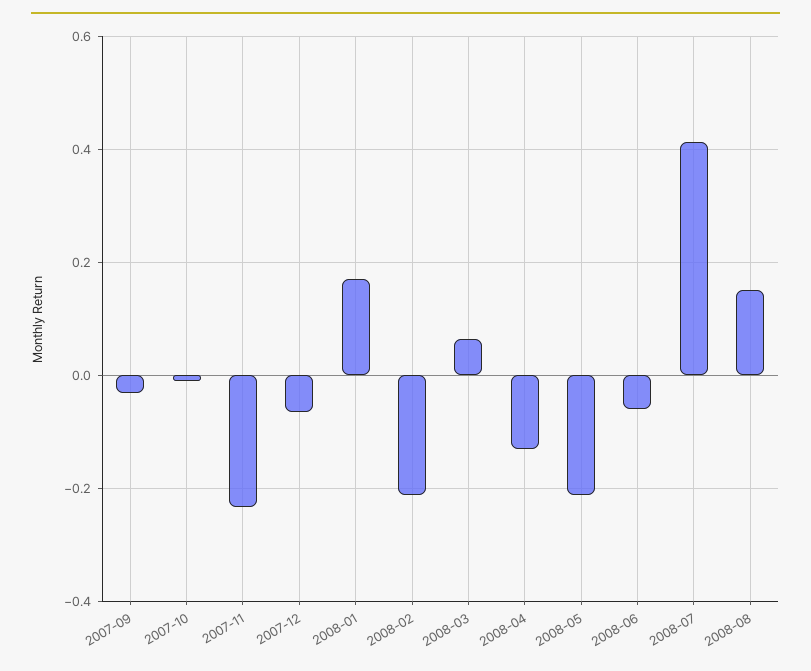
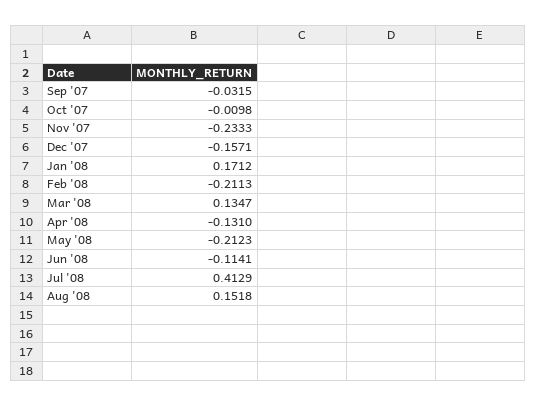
  {
    "2007-09": -0.0315,
    "2007-10": -0.0098,
    "2007-11": -0.2333,
-   "2007-12": -0.06,
+   "2007-12": -0.1571,
    "2008-01": 0.1712,
    "2008-02": -0.2113,
-   "2008-03": 0.06,
+   "2008-03": 0.1347,
    "2008-04": -0.131,
    "2008-05": -0.2123,
-   "2008-06": -0.06,
+   "2008-06": -0.1141,
    "2008-07": 0.4129,
    "2008-08": 0.1518
  }

